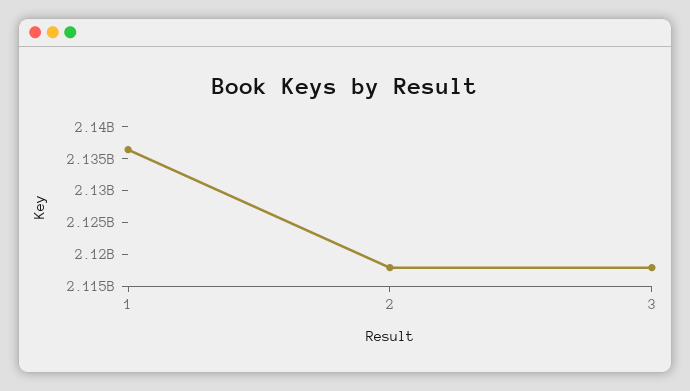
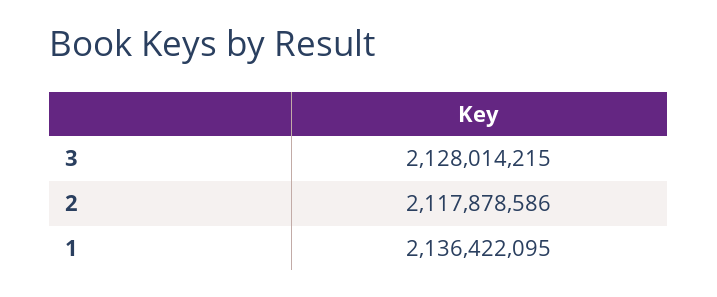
  {
    "1": 2136422095,
    "2": 2117878586,
-   "3": 2117500000
+   "3": 2128014215
  }

